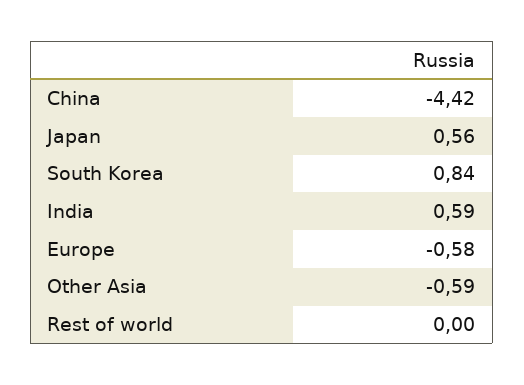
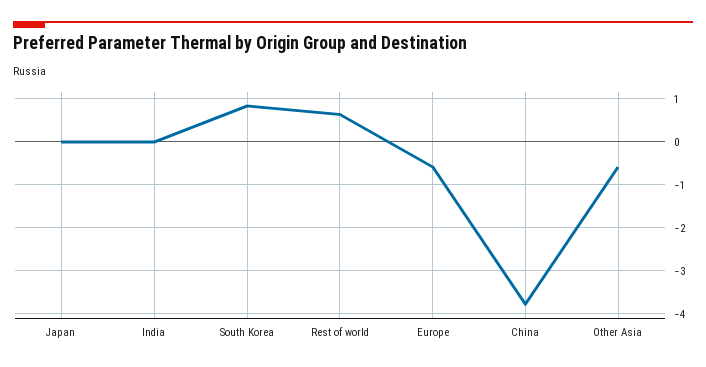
  {
-   "China": -4.42,
+   "China": -3.8,
-   "Japan": 0.56,
+   "Japan": 0,
    "South Korea": 0.84,
-   "India": 0.59,
+   "India": 0,
    "Europe": -0.58,
    "Other Asia": -0.59,
-   "Rest of world": 0
+   "Rest of world": 0.6
  }

